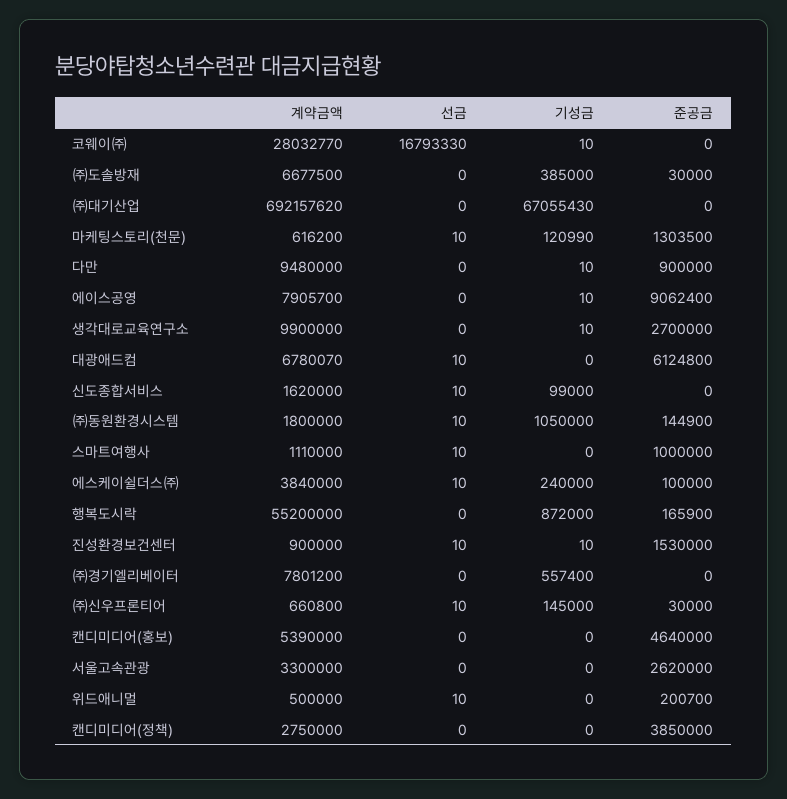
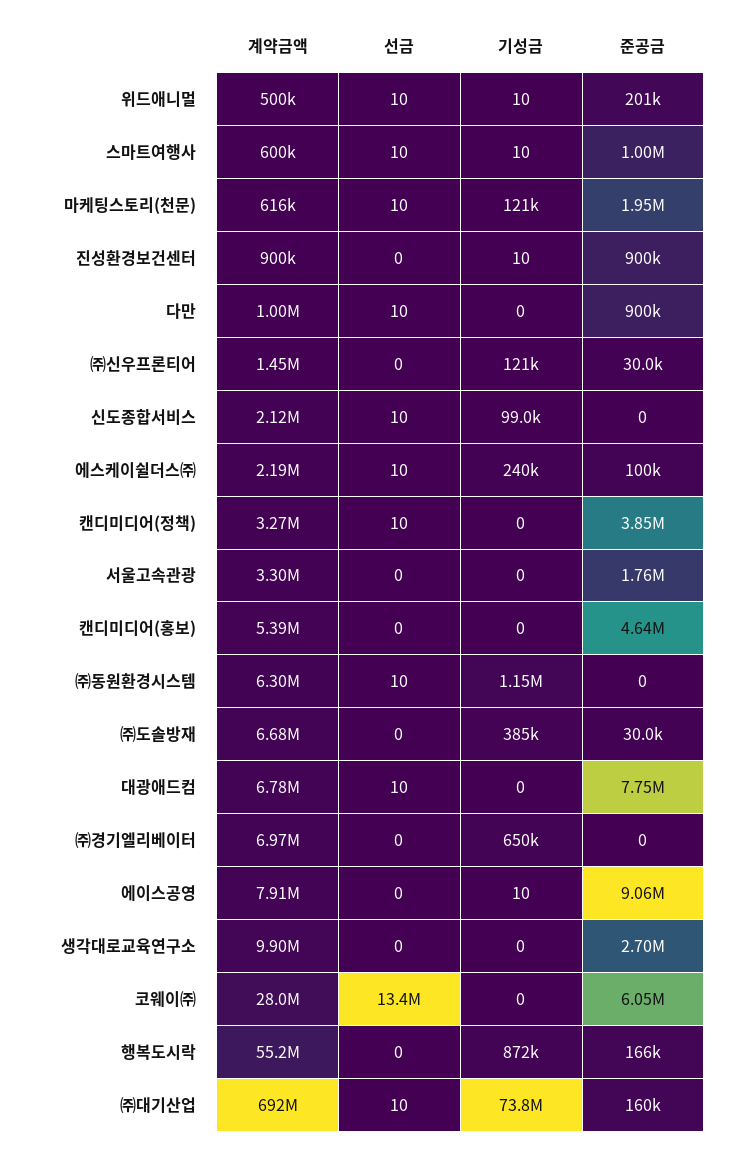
  {
    "계약금액": {
      "코웨이㈜": 28032770,
      "㈜도솔방재": 6677500,
      "㈜대기산업": 692157620,
      "마케팅스토리(천문)": 616200,
-     "다만": 9480000,
+     "다만": 1000000,
      "에이스공영": 7905700,
      "생각대로교육연구소": 9900000,
      "대광애드컴": 6780070,
-     "신도종합서비스": 1620000,
+     "신도종합서비스": 2120000,
-     "㈜동원환경시스템": 1800000,
+     "㈜동원환경시스템": 6300000,
-     "스마트여행사": 1110000,
+     "스마트여행사": 600000,
-     "에스케이쉴더스㈜": 3840000,
+     "에스케이쉴더스㈜": 2190000,
      "행복도시락": 55200000,
      "진성환경보건센터": 900000,
-     "㈜경기엘리베이터": 7801200,
+     "㈜경기엘리베이터": 6970000,
-     "㈜신우프론티어": 660800,
+     "㈜신우프론티어": 1450000,
      "캔디미디어(홍보)": 5390000,
      "서울고속관광": 3300000,
      "위드애니멀": 500000,
-     "캔디미디어(정책)": 2750000
+     "캔디미디어(정책)": 3270000
    },
    "선금": {
-     "코웨이㈜": 16793330,
+     "코웨이㈜": 13400000,
      "㈜도솔방재": 0,
-     "㈜대기산업": 0,
+     "㈜대기산업": 10,
      "마케팅스토리(천문)": 10,
-     "다만": 0,
+     "다만": 10,
      "에이스공영": 0,
      "생각대로교육연구소": 0,
      "대광애드컴": 10,
      "신도종합서비스": 10,
      "㈜동원환경시스템": 10,
      "스마트여행사": 10,
      "에스케이쉴더스㈜": 10,
      "행복도시락": 0,
-     "진성환경보건센터": 10,
+     "진성환경보건센터": 0,
      "㈜경기엘리베이터": 0,
-     "㈜신우프론티어": 10,
+     "㈜신우프론티어": 0,
      "캔디미디어(홍보)": 0,
      "서울고속관광": 0,
      "위드애니멀": 10,
-     "캔디미디어(정책)": 0
+     "캔디미디어(정책)": 10
    },
    "기성금": {
-     "코웨이㈜": 10,
+     "코웨이㈜": 0,
      "㈜도솔방재": 385000,
-     "㈜대기산업": 67055430,
+     "㈜대기산업": 73800000,
      "마케팅스토리(천문)": 120990,
-     "다만": 10,
+     "다만": 0,
      "에이스공영": 10,
-     "생각대로교육연구소": 10,
+     "생각대로교육연구소": 0,
      "대광애드컴": 0,
      "신도종합서비스": 99000,
-     "㈜동원환경시스템": 1050000,
+     "㈜동원환경시스템": 1150000,
-     "스마트여행사": 0,
+     "스마트여행사": 10,
      "에스케이쉴더스㈜": 240000,
      "행복도시락": 872000,
      "진성환경보건센터": 10,
-     "㈜경기엘리베이터": 557400,
+     "㈜경기엘리베이터": 650000,
-     "㈜신우프론티어": 145000,
+     "㈜신우프론티어": 121000,
      "캔디미디어(홍보)": 0,
      "서울고속관광": 0,
-     "위드애니멀": 0,
+     "위드애니멀": 10,
      "캔디미디어(정책)": 0
    },
    "준공금": {
-     "코웨이㈜": 0,
+     "코웨이㈜": 6050000,
      "㈜도솔방재": 30000,
-     "㈜대기산업": 0,
+     "㈜대기산업": 160000,
-     "마케팅스토리(천문)": 1303500,
+     "마케팅스토리(천문)": 1950000,
      "다만": 900000,
      "에이스공영": 9062400,
      "생각대로교육연구소": 2700000,
-     "대광애드컴": 6124800,
+     "대광애드컴": 7750000,
      "신도종합서비스": 0,
-     "㈜동원환경시스템": 144900,
+     "㈜동원환경시스템": 0,
      "스마트여행사": 1000000,
      "에스케이쉴더스㈜": 100000,
      "행복도시락": 165900,
-     "진성환경보건센터": 1530000,
+     "진성환경보건센터": 900000,
      "㈜경기엘리베이터": 0,
      "㈜신우프론티어": 30000,
      "캔디미디어(홍보)": 4640000,
-     "서울고속관광": 2620000,
+     "서울고속관광": 1760000,
      "위드애니멀": 200700,
      "캔디미디어(정책)": 3850000
    }
  }

